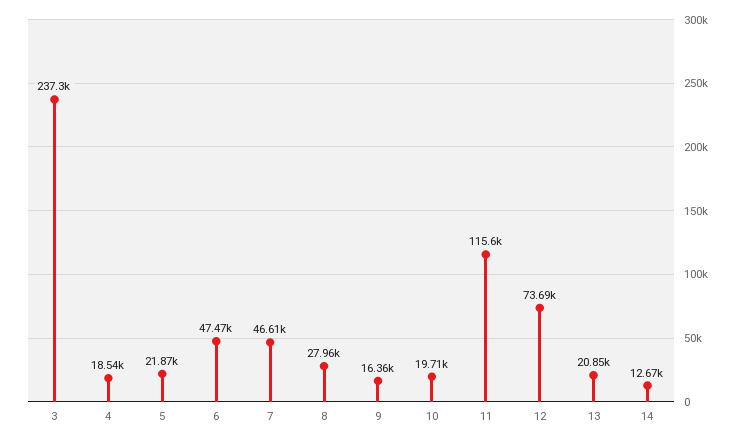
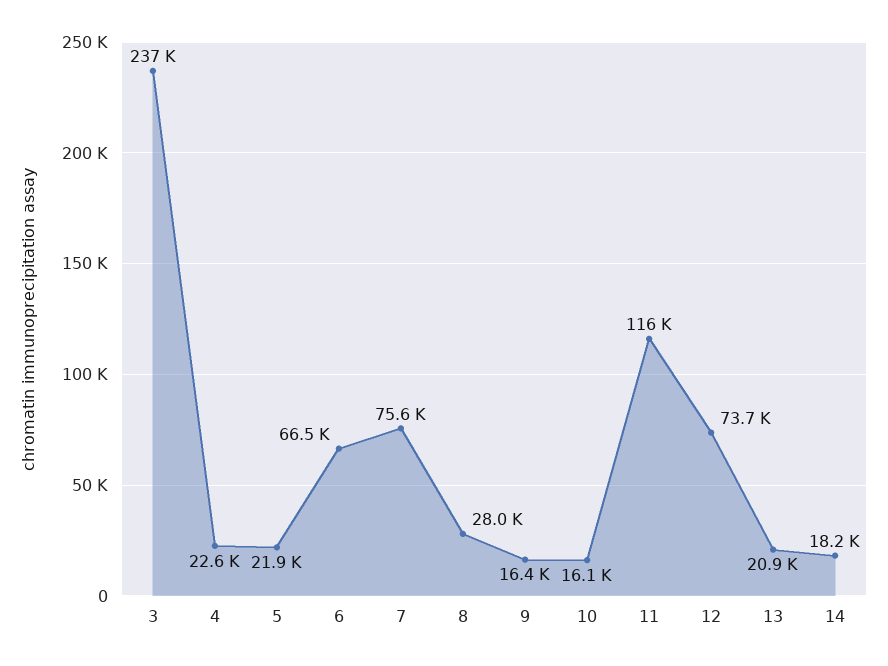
  {
    "3": 237300,
-   "4": 18540,
+   "4": 22600,
    "5": 21870,
-   "6": 47470,
+   "6": 66500,
-   "7": 46610,
+   "7": 75600,
    "8": 27960,
    "9": 16360,
-   "10": 19710,
+   "10": 16100,
    "11": 115600,
    "12": 73690,
    "13": 20850,
-   "14": 12670
+   "14": 18200
  }

